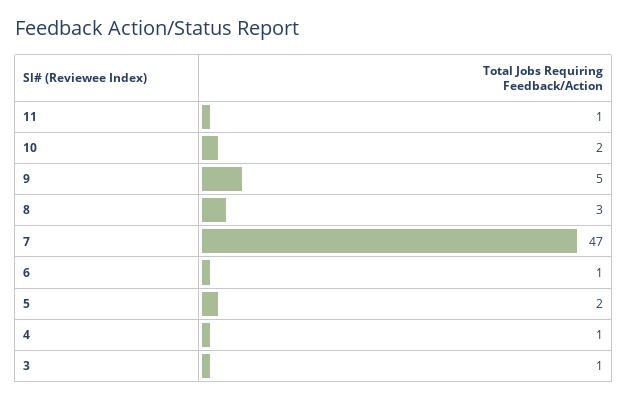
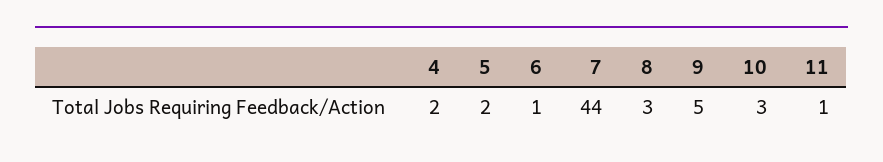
  {
    "11": 1,
-   "10": 2,
+   "10": 3,
    "9": 5,
    "8": 3,
-   "7": 47,
+   "7": 44,
    "6": 1,
    "5": 2,
-   "4": 1,
+   "4": 2
-   "3": 1
  }

